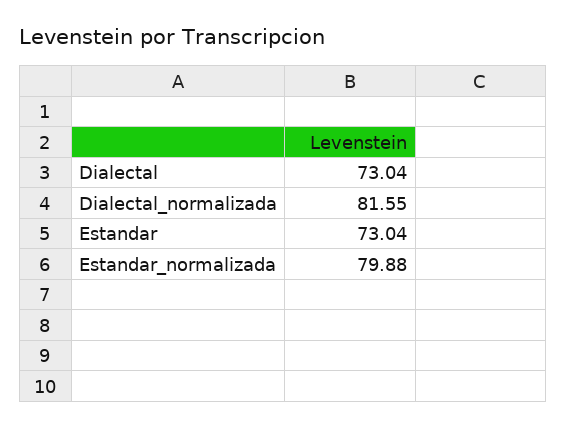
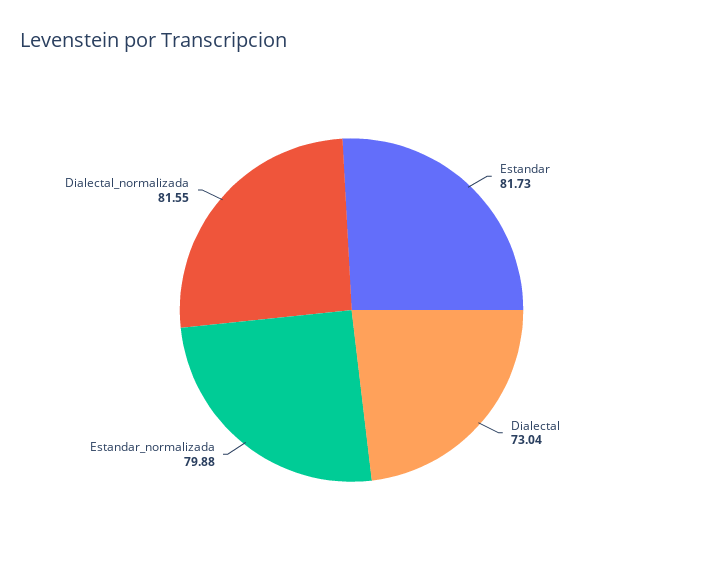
  {
    "Dialectal": 73.04,
    "Dialectal_normalizada": 81.55,
-   "Estandar": 73.04,
+   "Estandar": 81.73,
    "Estandar_normalizada": 79.88
  }

